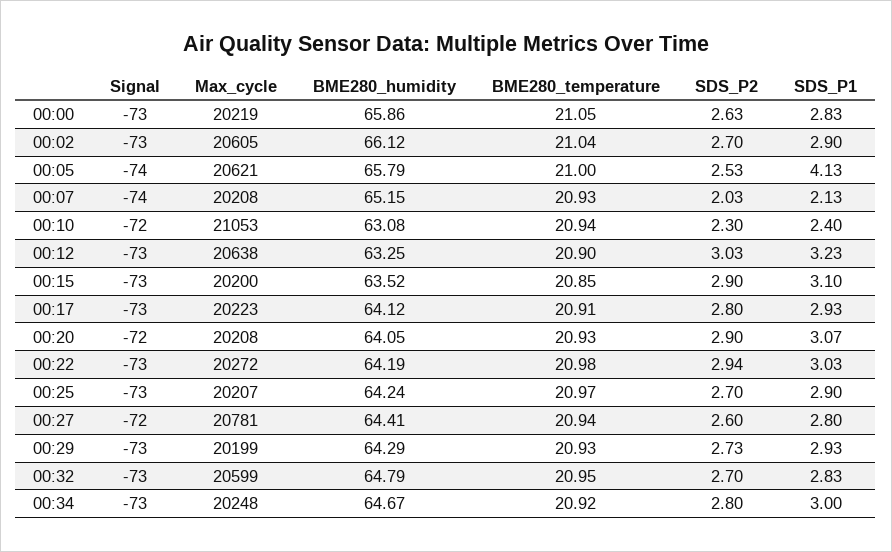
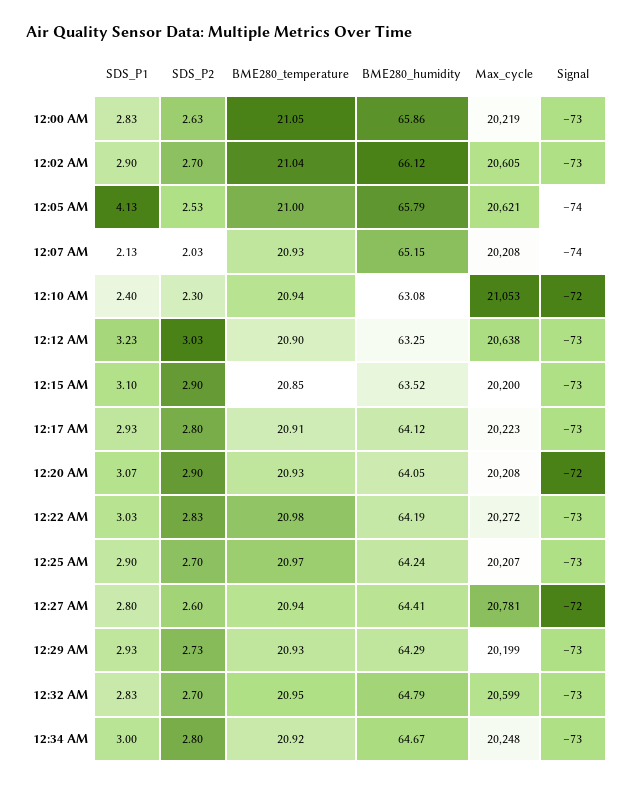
  {
    "Signal": {
      "00:00": -73,
      "00:02": -73,
      "00:05": -74,
      "00:07": -74,
      "00:10": -72,
      "00:12": -73,
      "00:15": -73,
      "00:17": -73,
      "00:20": -72,
      "00:22": -73,
      "00:25": -73,
      "00:27": -72,
      "00:29": -73,
      "00:32": -73,
      "00:34": -73
    },
    "Max_cycle": {
      "00:00": 20219,
      "00:02": 20605,
      "00:05": 20621,
      "00:07": 20208,
      "00:10": 21053,
      "00:12": 20638,
      "00:15": 20200,
      "00:17": 20223,
      "00:20": 20208,
      "00:22": 20272,
      "00:25": 20207,
      "00:27": 20781,
      "00:29": 20199,
      "00:32": 20599,
      "00:34": 20248
    },
    "BME280_humidity": {
      "00:00": 65.86,
      "00:02": 66.12,
      "00:05": 65.79,
      "00:07": 65.15,
      "00:10": 63.08,
      "00:12": 63.25,
      "00:15": 63.52,
      "00:17": 64.12,
      "00:20": 64.05,
      "00:22": 64.19,
      "00:25": 64.24,
      "00:27": 64.41,
      "00:29": 64.29,
      "00:32": 64.79,
      "00:34": 64.67
    },
    "BME280_temperature": {
      "00:00": 21.05,
      "00:02": 21.04,
      "00:05": 21,
      "00:07": 20.93,
      "00:10": 20.94,
      "00:12": 20.9,
      "00:15": 20.85,
      "00:17": 20.91,
      "00:20": 20.93,
      "00:22": 20.98,
      "00:25": 20.97,
      "00:27": 20.94,
      "00:29": 20.93,
      "00:32": 20.95,
      "00:34": 20.92
    },
    "SDS_P2": {
      "00:00": 2.63,
      "00:02": 2.7,
      "00:05": 2.53,
      "00:07": 2.03,
      "00:10": 2.3,
      "00:12": 3.03,
      "00:15": 2.9,
      "00:17": 2.8,
      "00:20": 2.9,
-     "00:22": 2.94,
+     "00:22": 2.83,
      "00:25": 2.7,
      "00:27": 2.6,
      "00:29": 2.73,
      "00:32": 2.7,
      "00:34": 2.8
    },
    "SDS_P1": {
      "00:00": 2.83,
      "00:02": 2.9,
      "00:05": 4.13,
      "00:07": 2.13,
      "00:10": 2.4,
      "00:12": 3.23,
      "00:15": 3.1,
      "00:17": 2.93,
      "00:20": 3.07,
      "00:22": 3.03,
      "00:25": 2.9,
      "00:27": 2.8,
      "00:29": 2.93,
      "00:32": 2.83,
      "00:34": 3
    }
  }

